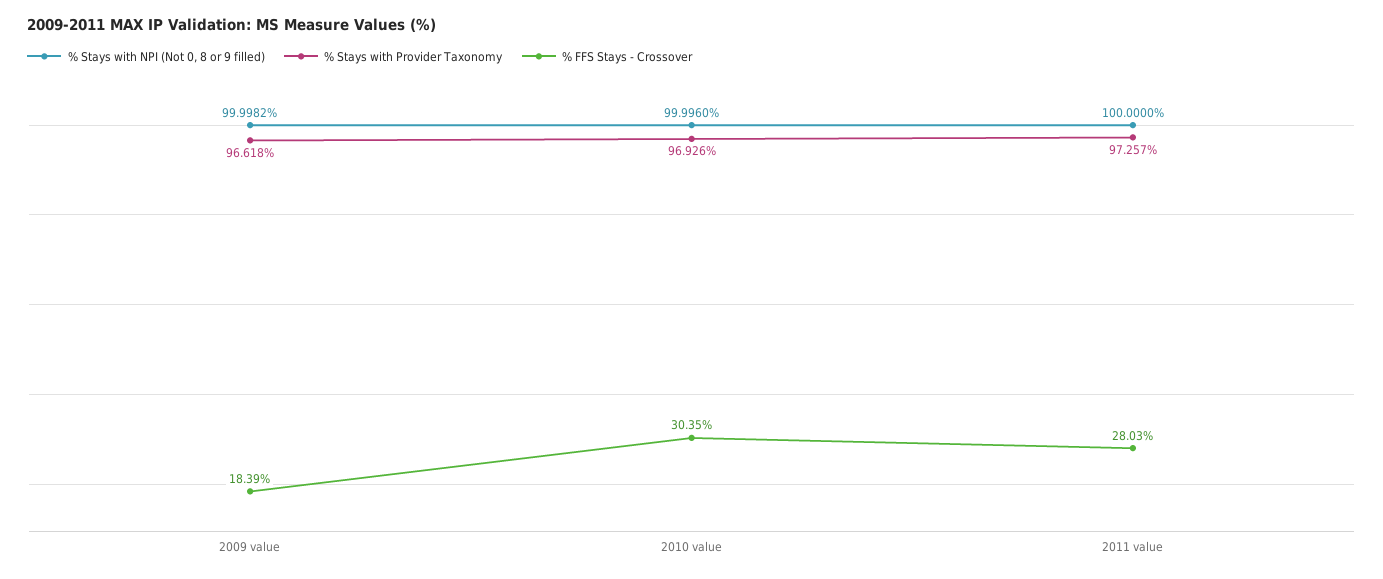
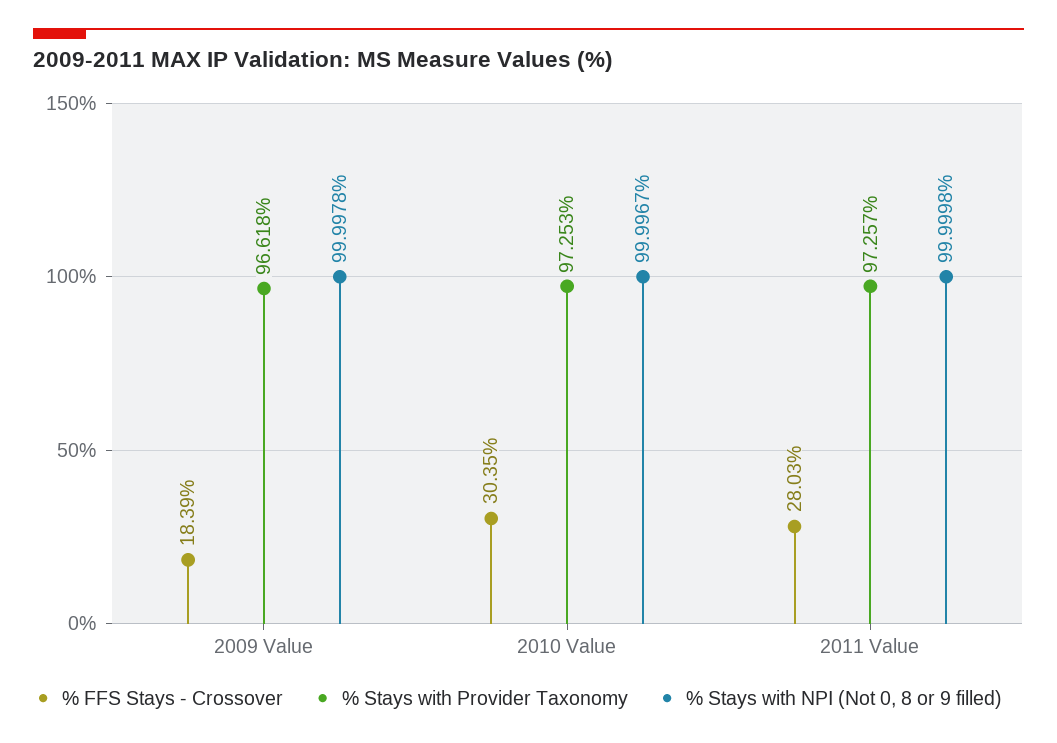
  {
    "% Stays with NPI (Not 0, 8 or 9 filled)": {
-     "2009 value": 99.9982,
+     "2009 value": 99.9978,
-     "2010 value": 99.996,
+     "2010 value": 99.9967,
-     "2011 value": 100
+     "2011 value": 99.9998
    },
    "% Stays with Provider Taxonomy": {
      "2009 value": 96.618,
-     "2010 value": 96.926,
+     "2010 value": 97.253,
      "2011 value": 97.257
    },
    "% FFS Stays - Crossover": {
      "2009 value": 18.39,
      "2010 value": 30.35,
      "2011 value": 28.03
    }
  }

